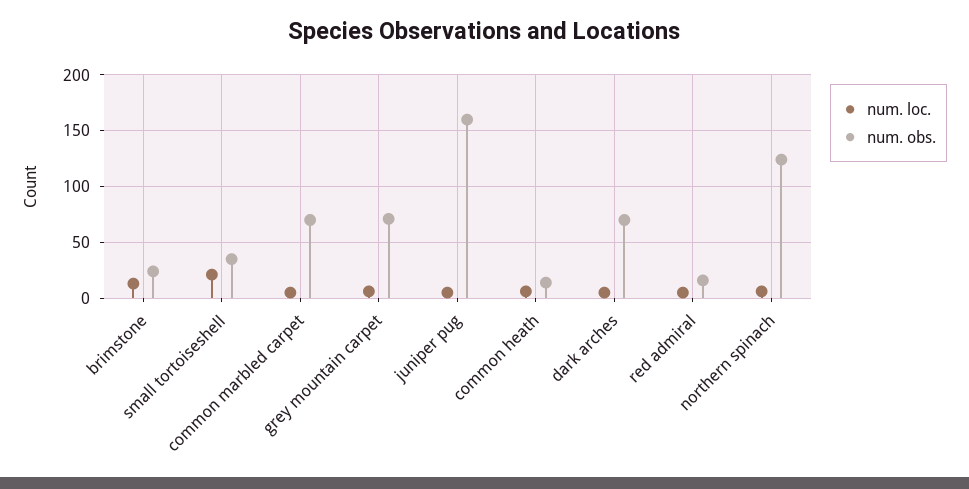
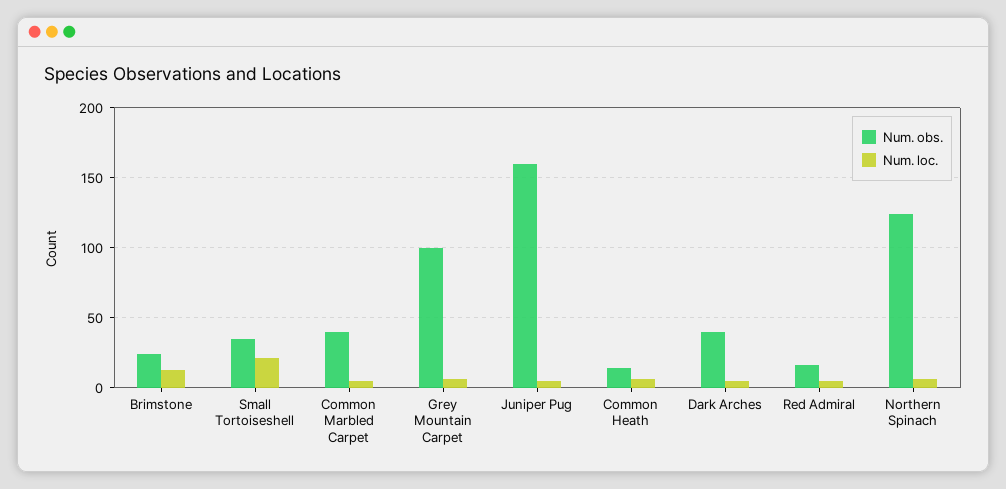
  {
    "num. loc.": {
      "brimstone": 15,
      "small tortoiseshell": 20,
      "common marbled carpet": 5,
      "grey mountain carpet": 5,
      "juniper pug": 5,
      "common heath": 5,
      "dark arches": 5,
      "red admiral": 5,
      "northern spinach": 5
    },
    "num. obs.": {
      "brimstone": 25,
      "small tortoiseshell": 35,
-     "common marbled carpet": 70,
+     "common marbled carpet": 40,
-     "grey mountain carpet": 70,
+     "grey mountain carpet": 100,
      "juniper pug": 160,
      "common heath": 15,
-     "dark arches": 70,
+     "dark arches": 40,
      "red admiral": 15,
      "northern spinach": 125
    }
  }

